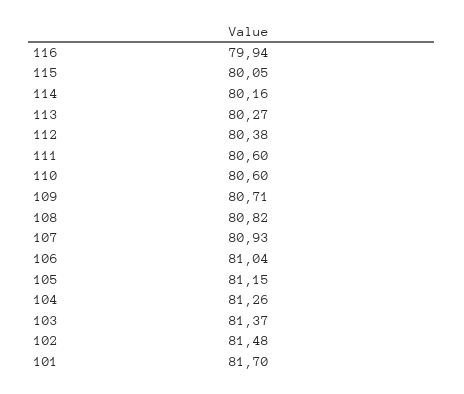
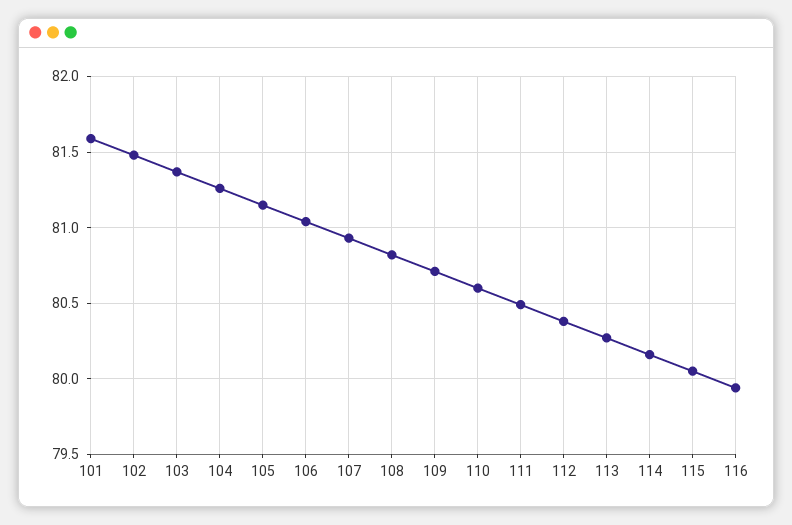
  {
    "116": 79.94,
    "115": 80.05,
    "114": 80.16,
    "113": 80.27,
    "112": 80.38,
-   "111": 80.6,
+   "111": 80.5,
    "110": 80.6,
    "109": 80.71,
    "108": 80.82,
    "107": 80.93,
    "106": 81.04,
    "105": 81.15,
    "104": 81.26,
    "103": 81.37,
    "102": 81.48,
-   "101": 81.7
+   "101": 81.6
  }

